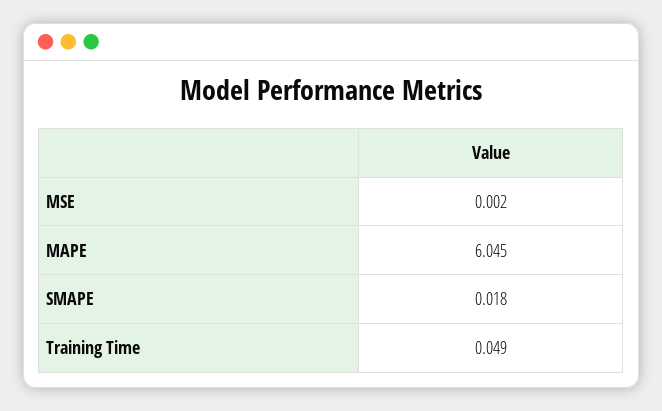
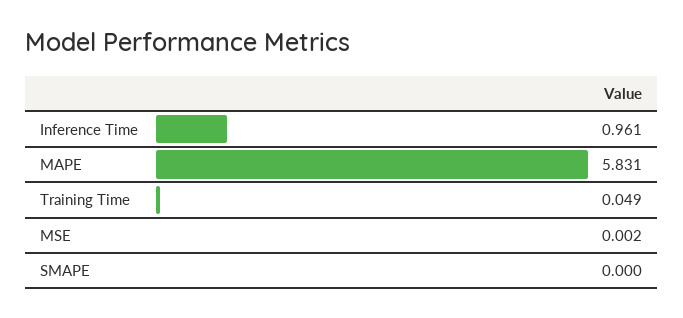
  {
    "MSE": 0.002,
-   "MAPE": 6.045,
+   "MAPE": 5.831,
-   "SMAPE": 0.018,
+   "SMAPE": 0,
-   "Training Time": 0.049
+   "Training Time": 0.049,
+   "Inference Time": 0.961
  }

